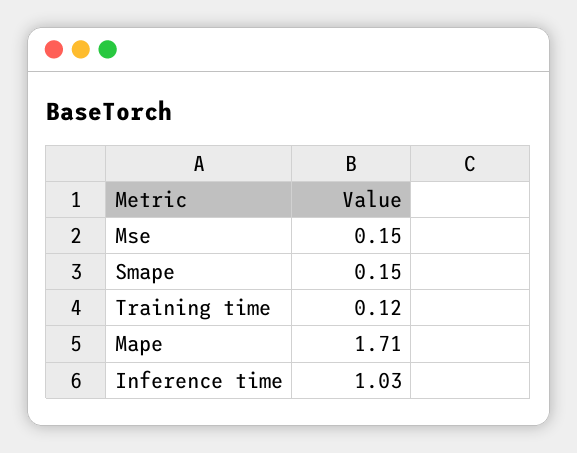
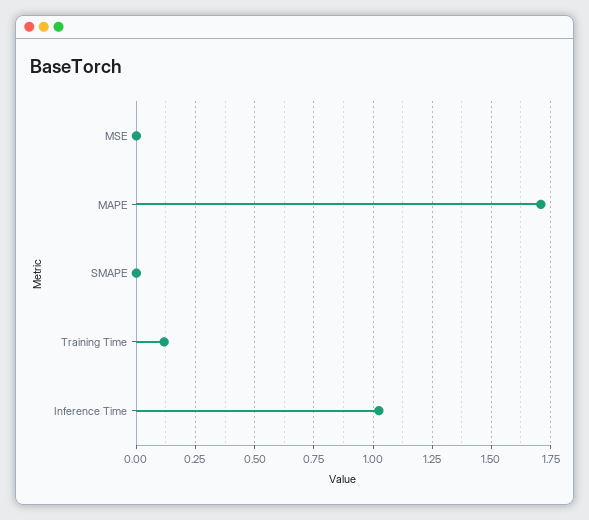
  {
-   "Mse": 0.15,
+   "Mse": 0,
-   "Smape": 0.15,
+   "Smape": 0,
    "Training time": 0.12,
    "Mape": 1.71,
    "Inference time": 1.03
  }

